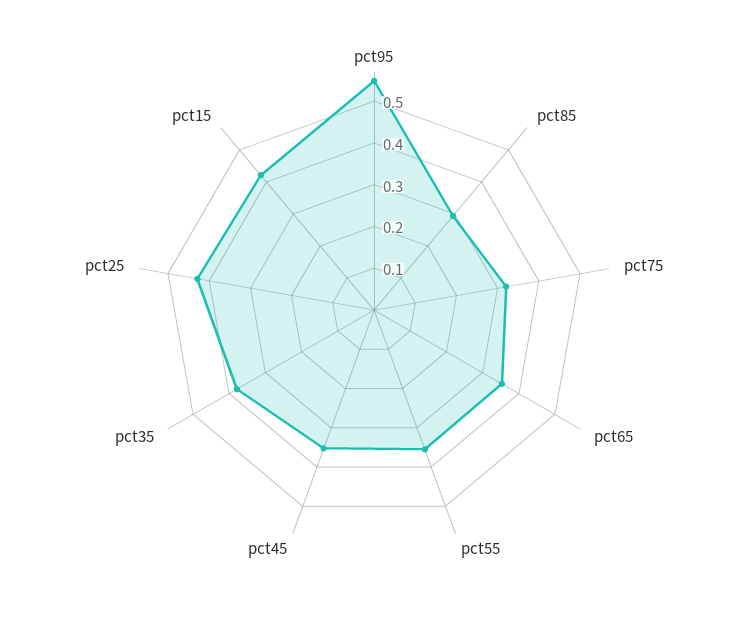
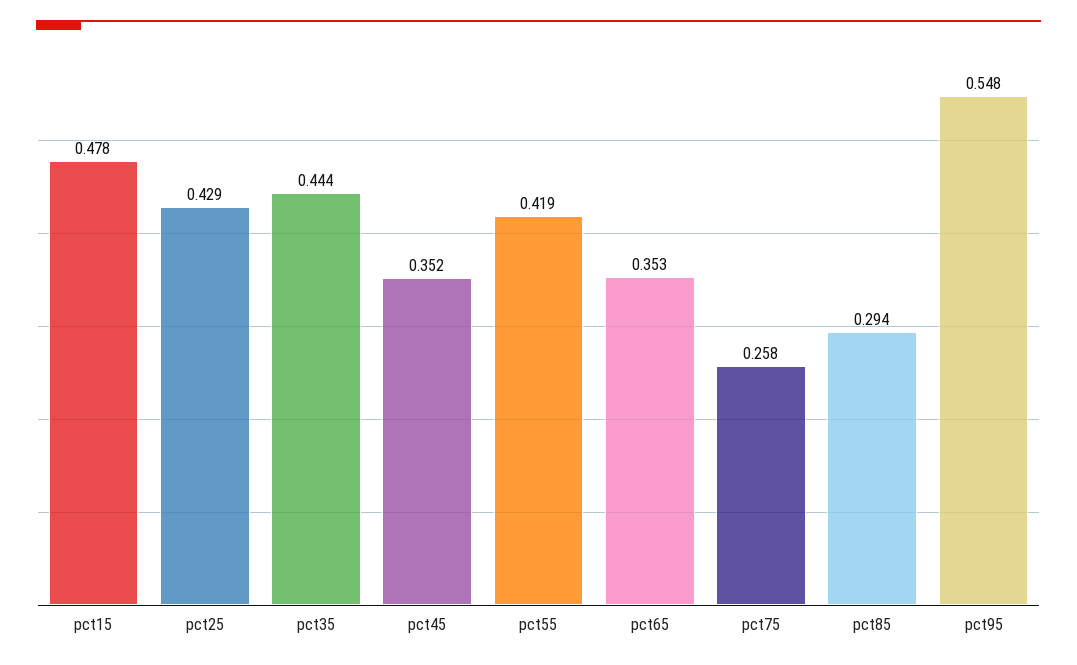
  {
    "pct95": 0.548,
    "pct85": 0.294,
-   "pct75": 0.32,
+   "pct75": 0.258,
    "pct65": 0.353,
-   "pct55": 0.36,
+   "pct55": 0.419,
    "pct45": 0.352,
-   "pct35": 0.38,
+   "pct35": 0.444,
    "pct25": 0.429,
-   "pct15": 0.42
+   "pct15": 0.478
  }

